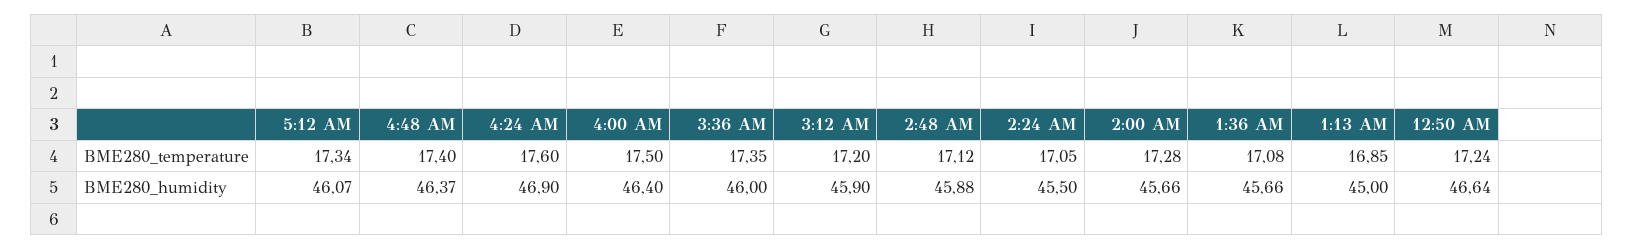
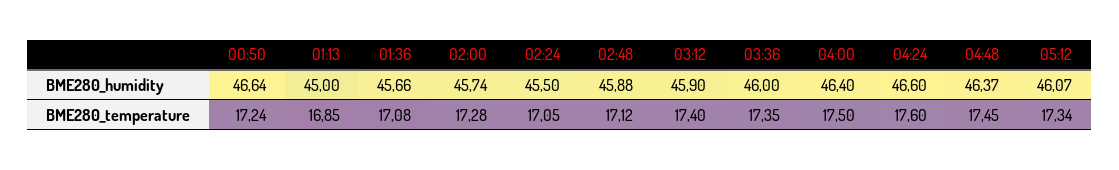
  {
    "5:12 AM": {
      "BME280_temperature": 17.34,
      "BME280_humidity": 46.07
    },
    "4:48 AM": {
-     "BME280_temperature": 17.4,
+     "BME280_temperature": 17.45,
      "BME280_humidity": 46.37
    },
    "4:24 AM": {
      "BME280_temperature": 17.6,
-     "BME280_humidity": 46.9
+     "BME280_humidity": 46.6
    },
    "4:00 AM": {
      "BME280_temperature": 17.5,
      "BME280_humidity": 46.4
    },
    "3:36 AM": {
      "BME280_temperature": 17.35,
      "BME280_humidity": 46
    },
    "3:12 AM": {
-     "BME280_temperature": 17.2,
+     "BME280_temperature": 17.4,
      "BME280_humidity": 45.9
    },
    "2:48 AM": {
      "BME280_temperature": 17.12,
      "BME280_humidity": 45.88
    },
    "2:24 AM": {
      "BME280_temperature": 17.05,
      "BME280_humidity": 45.5
    },
    "2:00 AM": {
      "BME280_temperature": 17.28,
-     "BME280_humidity": 45.66
+     "BME280_humidity": 45.74
    },
    "1:36 AM": {
      "BME280_temperature": 17.08,
      "BME280_humidity": 45.66
    },
    "1:13 AM": {
      "BME280_temperature": 16.85,
      "BME280_humidity": 45
    },
    "12:50 AM": {
      "BME280_temperature": 17.24,
      "BME280_humidity": 46.64
    }
  }

